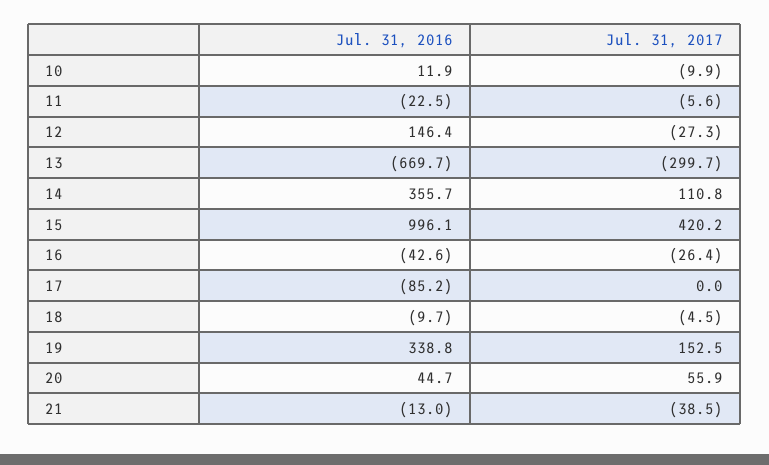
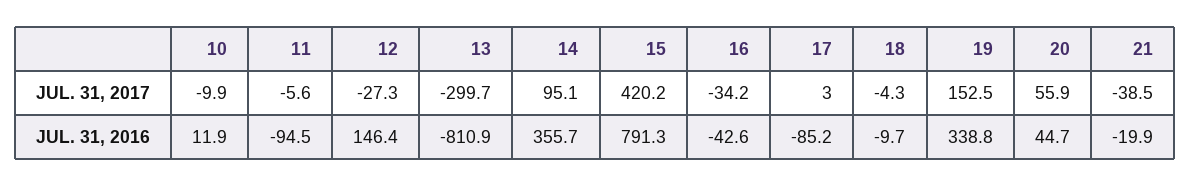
  {
    "Jul. 31, 2016": {
      "10": 11.9,
-     "11": -22.5,
+     "11": -94.5,
      "12": 146.4,
-     "13": -669.7,
+     "13": -810.9,
      "14": 355.7,
-     "15": 996.1,
+     "15": 791.3,
      "16": -42.6,
      "17": -85.2,
      "18": -9.7,
      "19": 338.8,
      "20": 44.7,
-     "21": -13
+     "21": -19.9
    },
    "Jul. 31, 2017": {
      "10": -9.9,
      "11": -5.6,
      "12": -27.3,
      "13": -299.7,
-     "14": 110.8,
+     "14": 95.1,
      "15": 420.2,
-     "16": -26.4,
+     "16": -34.2,
-     "17": 0,
+     "17": 3,
-     "18": -4.5,
+     "18": -4.3,
      "19": 152.5,
      "20": 55.9,
      "21": -38.5
    }
  }

